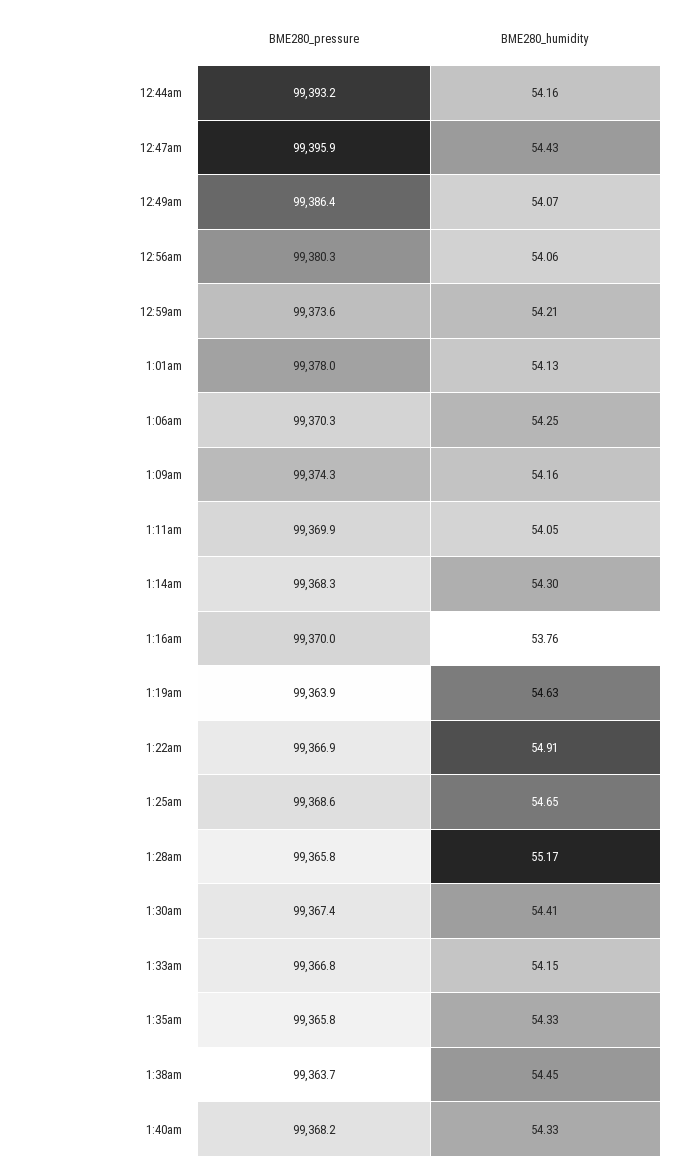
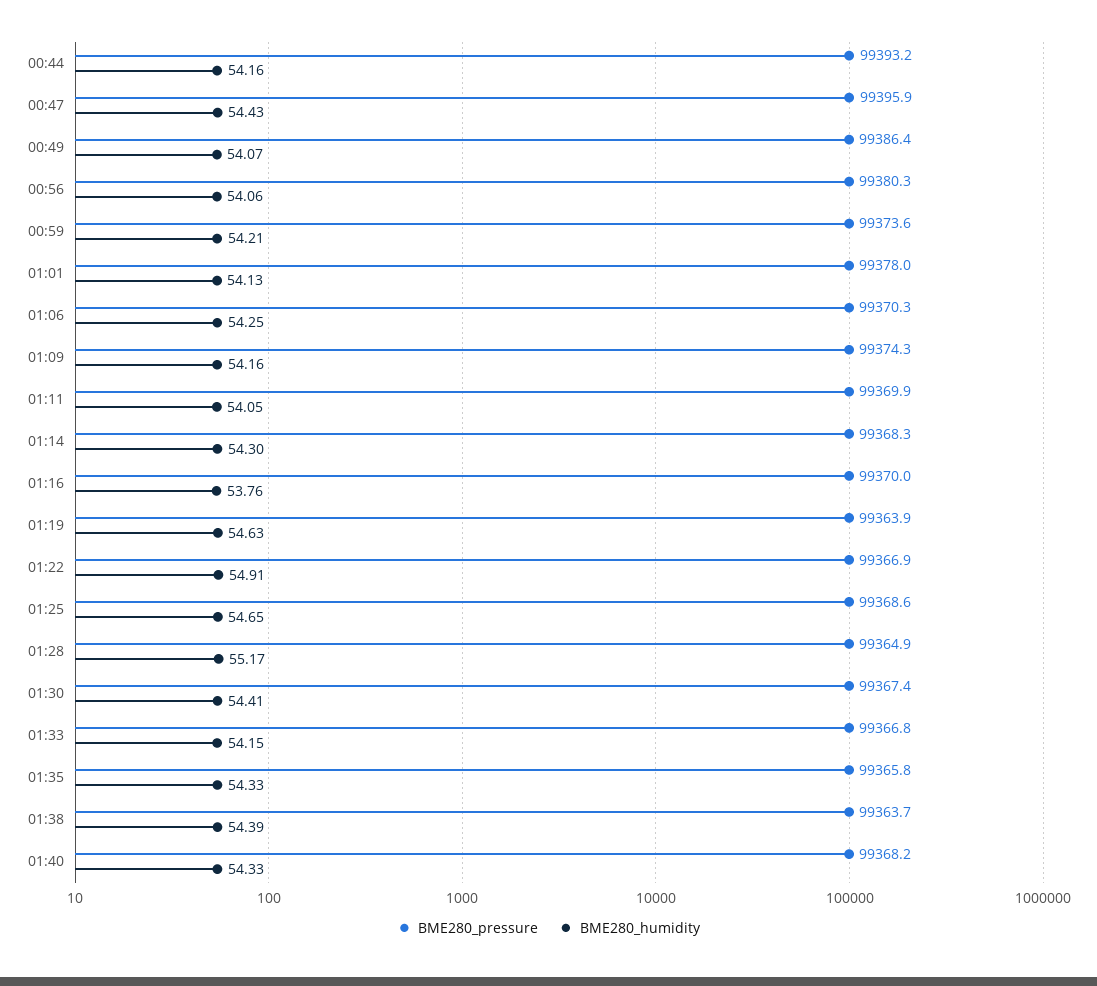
  {
    "BME280_pressure": {
      "12:44am": 99393.2,
      "12:47am": 99395.9,
      "12:49am": 99386.4,
      "12:56am": 99380.3,
      "12:59am": 99373.6,
      "1:01am": 99378,
      "1:06am": 99370.3,
      "1:09am": 99374.3,
      "1:11am": 99369.9,
      "1:14am": 99368.3,
      "1:16am": 99370,
      "1:19am": 99363.9,
      "1:22am": 99366.9,
      "1:25am": 99368.6,
-     "1:28am": 99365.8,
+     "1:28am": 99364.9,
      "1:30am": 99367.4,
      "1:33am": 99366.8,
      "1:35am": 99365.8,
      "1:38am": 99363.7,
      "1:40am": 99368.2
    },
    "BME280_humidity": {
      "12:44am": 54.16,
      "12:47am": 54.43,
      "12:49am": 54.07,
      "12:56am": 54.06,
      "12:59am": 54.21,
      "1:01am": 54.13,
      "1:06am": 54.25,
      "1:09am": 54.16,
      "1:11am": 54.05,
      "1:14am": 54.3,
      "1:16am": 53.76,
      "1:19am": 54.63,
      "1:22am": 54.91,
      "1:25am": 54.65,
      "1:28am": 55.17,
      "1:30am": 54.41,
      "1:33am": 54.15,
      "1:35am": 54.33,
-     "1:38am": 54.45,
+     "1:38am": 54.39,
      "1:40am": 54.33
    }
  }

